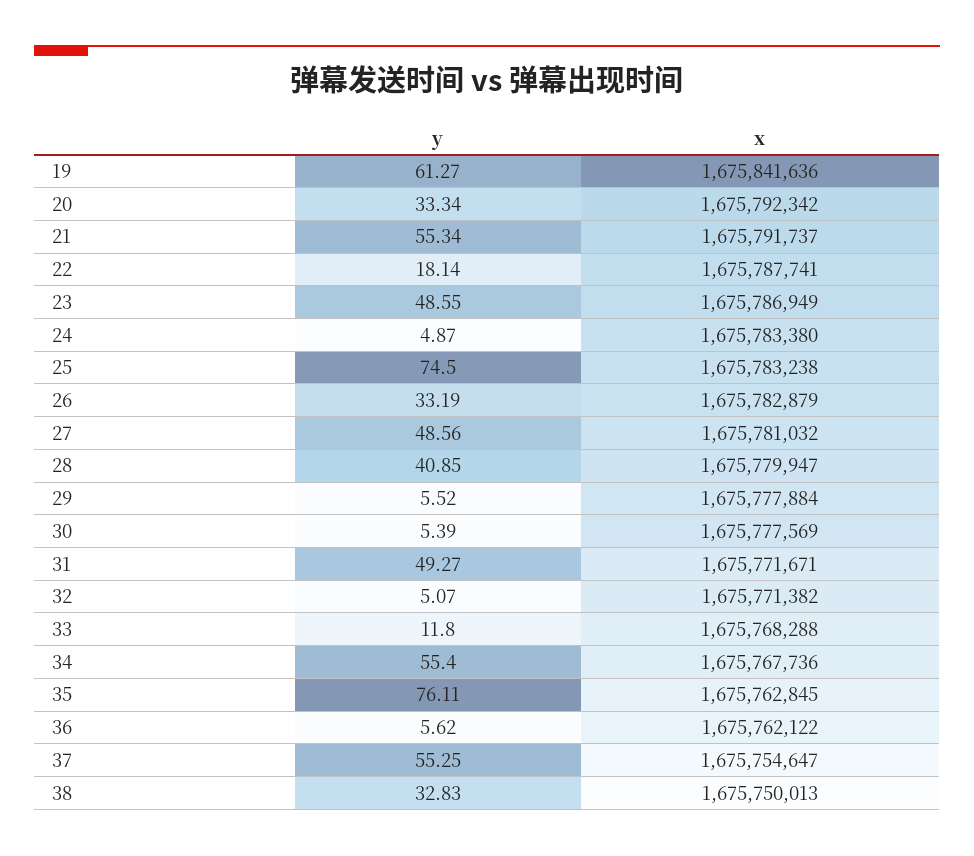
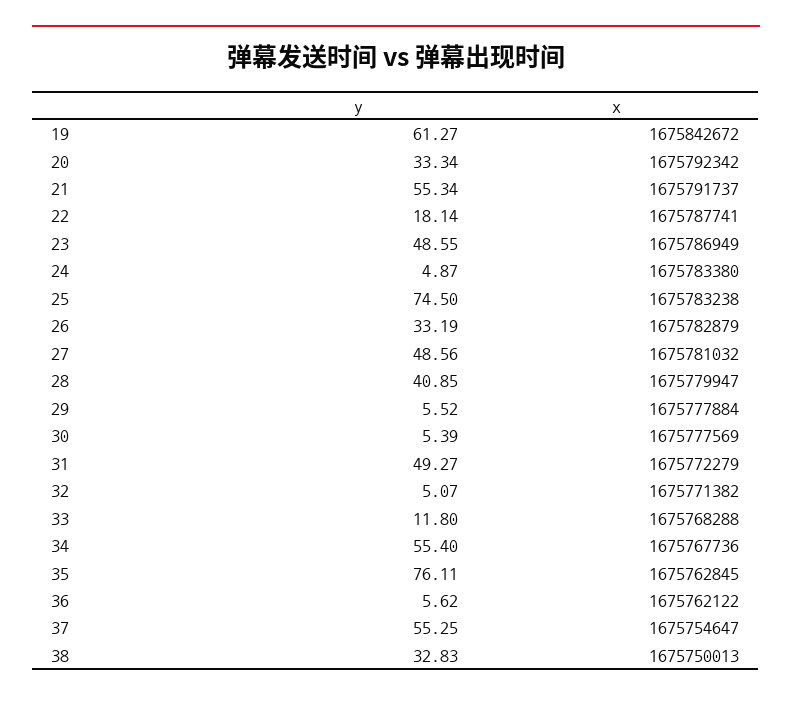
  {
    "y": {
      "19": 61.27,
      "20": 33.34,
      "21": 55.34,
      "22": 18.14,
      "23": 48.55,
      "24": 4.87,
      "25": 74.5,
      "26": 33.19,
      "27": 48.56,
      "28": 40.85,
      "29": 5.52,
      "30": 5.39,
      "31": 49.27,
      "32": 5.07,
      "33": 11.8,
      "34": 55.4,
      "35": 76.11,
      "36": 5.62,
      "37": 55.25,
      "38": 32.83
    },
    "x": {
-     "19": 1675841636,
+     "19": 1675842672,
      "20": 1675792342,
      "21": 1675791737,
      "22": 1675787741,
      "23": 1675786949,
      "24": 1675783380,
      "25": 1675783238,
      "26": 1675782879,
      "27": 1675781032,
      "28": 1675779947,
      "29": 1675777884,
      "30": 1675777569,
-     "31": 1675771671,
+     "31": 1675772279,
      "32": 1675771382,
      "33": 1675768288,
      "34": 1675767736,
      "35": 1675762845,
      "36": 1675762122,
      "37": 1675754647,
      "38": 1675750013
    }
  }

